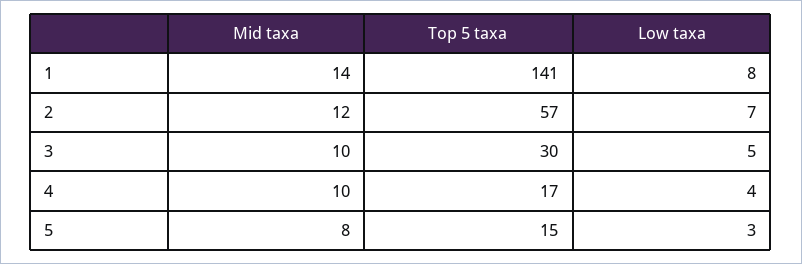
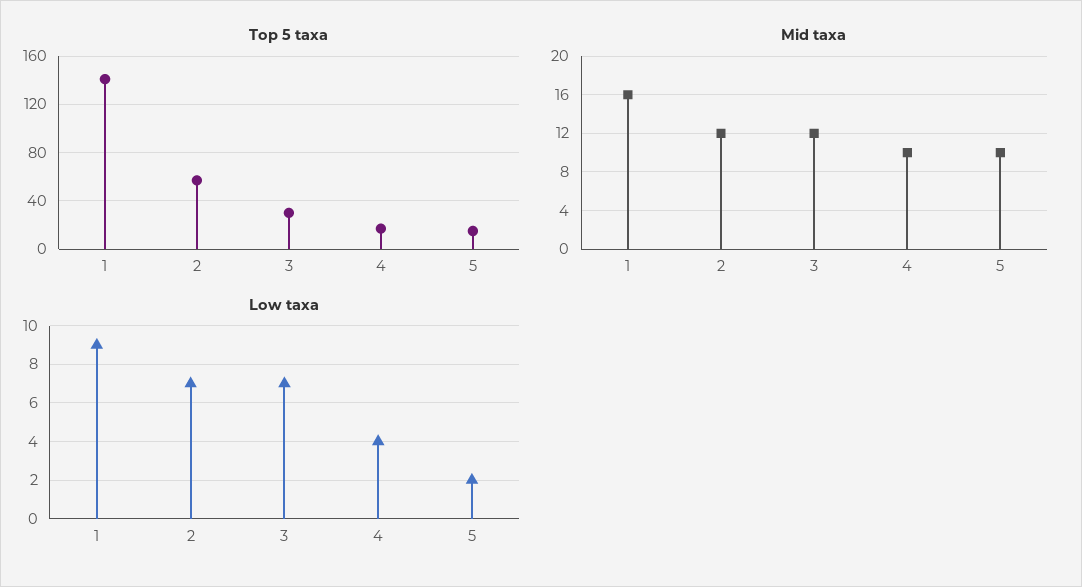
  {
    "Mid taxa": {
-     "1": 14,
+     "1": 16,
      "2": 12,
-     "3": 10,
+     "3": 12,
      "4": 10,
-     "5": 8
+     "5": 10
    },
    "Top 5 taxa": {
      "1": 141,
      "2": 57,
      "3": 30,
      "4": 17,
      "5": 15
    },
    "Low taxa": {
-     "1": 8,
+     "1": 9,
      "2": 7,
-     "3": 5,
+     "3": 7,
      "4": 4,
-     "5": 3
+     "5": 2
    }
  }

